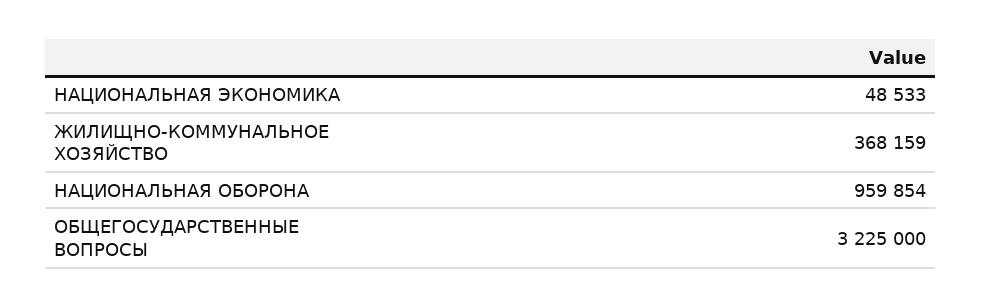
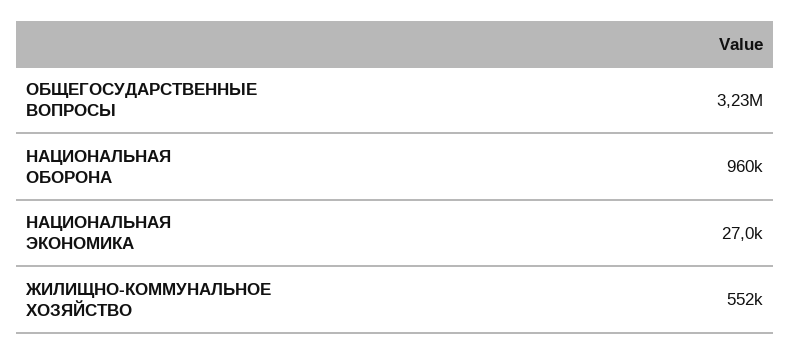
  {
-   "НАЦИОНАЛЬНАЯ ЭКОНОМИКА": 48533,
+   "НАЦИОНАЛЬНАЯ ЭКОНОМИКА": 27000,
-   "ЖИЛИЩНО-КОММУНАЛЬНОЕ ХОЗЯЙСТВО": 368159,
+   "ЖИЛИЩНО-КОММУНАЛЬНОЕ ХОЗЯЙСТВО": 552000,
    "НАЦИОНАЛЬНАЯ ОБОРОНА": 959854,
    "ОБЩЕГОСУДАРСТВЕННЫЕ ВОПРОСЫ": 3225000
  }

